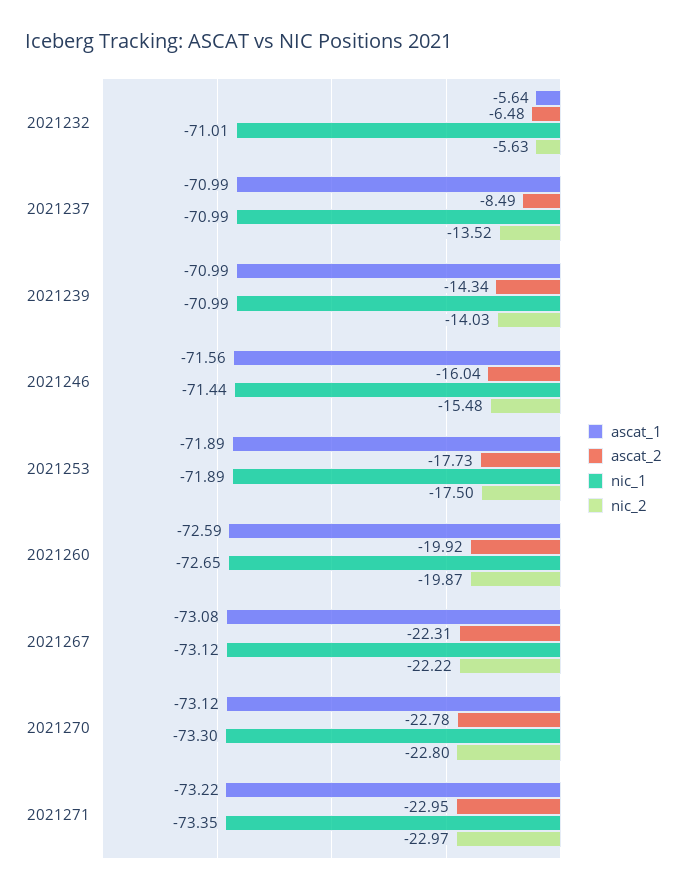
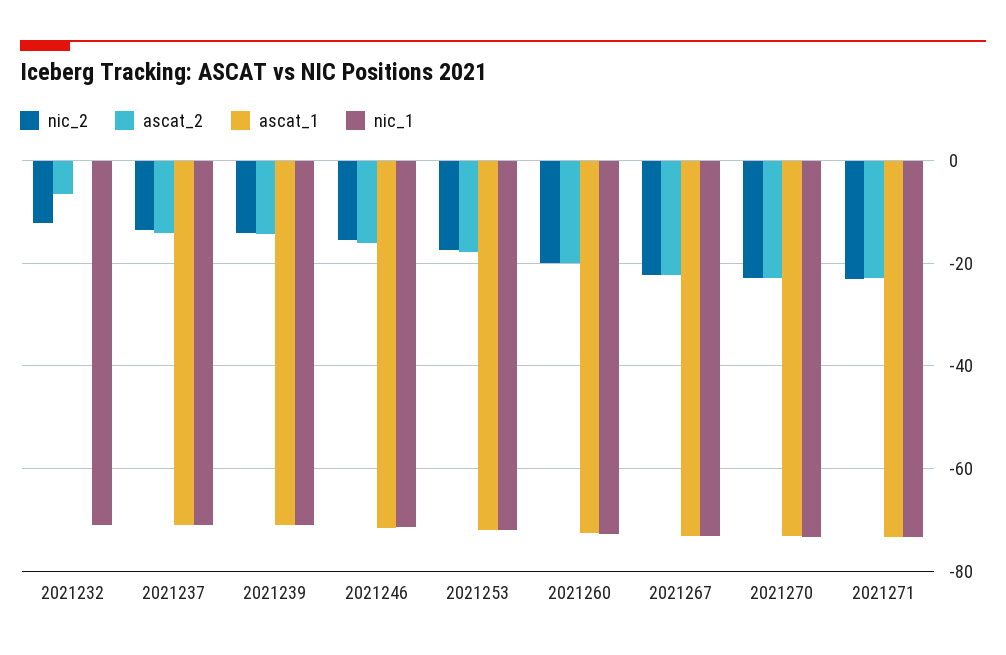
  {
    "ascat_1": {
-     "2021232": -5.64,
+     "2021232": 0,
      "2021237": -70.99,
      "2021239": -70.99,
      "2021246": -71.56,
      "2021253": -71.89,
      "2021260": -72.59,
      "2021267": -73.08,
      "2021270": -73.12,
      "2021271": -73.22
    },
    "ascat_2": {
      "2021232": -6.48,
-     "2021237": -8.49,
+     "2021237": -14,
      "2021239": -14.34,
      "2021246": -16.04,
      "2021253": -17.73,
      "2021260": -19.92,
      "2021267": -22.31,
      "2021270": -22.78,
      "2021271": -22.95
    },
    "nic_1": {
      "2021232": -71.01,
      "2021237": -70.99,
      "2021239": -70.99,
      "2021246": -71.44,
      "2021253": -71.89,
      "2021260": -72.65,
      "2021267": -73.12,
      "2021270": -73.3,
      "2021271": -73.35
    },
    "nic_2": {
-     "2021232": -5.63,
+     "2021232": -12,
      "2021237": -13.52,
      "2021239": -14.03,
      "2021246": -15.48,
      "2021253": -17.5,
      "2021260": -19.87,
      "2021267": -22.22,
      "2021270": -22.8,
      "2021271": -22.97
    }
  }

